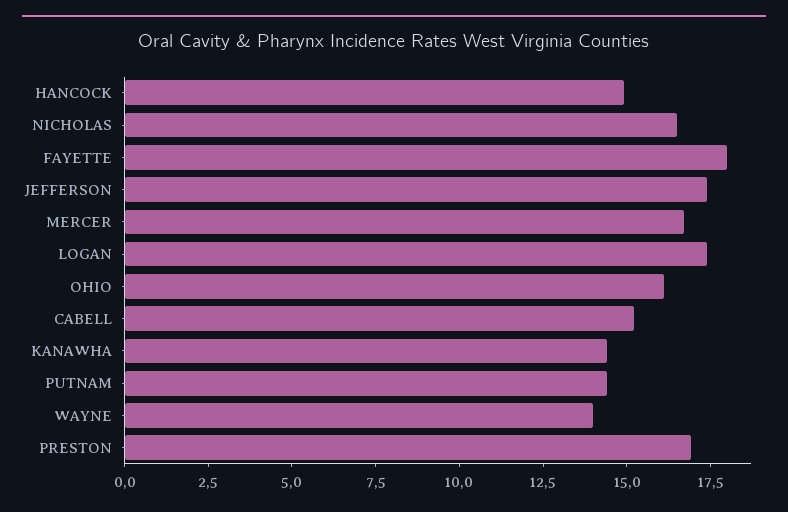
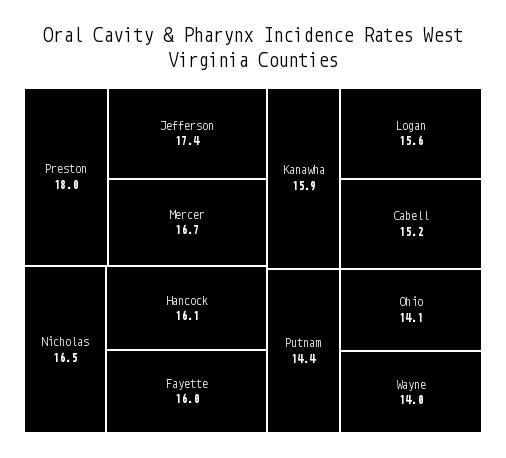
  {
-   "HANCOCK": 15,
+   "HANCOCK": 16.1,
    "NICHOLAS": 16.5,
-   "FAYETTE": 18,
+   "FAYETTE": 16,
    "JEFFERSON": 17.4,
    "MERCER": 16.7,
-   "LOGAN": 17.5,
+   "LOGAN": 15.6,
-   "OHIO": 16,
+   "OHIO": 14.1,
    "CABELL": 15.2,
-   "KANAWHA": 14.5,
+   "KANAWHA": 15.9,
    "PUTNAM": 14.4,
    "WAYNE": 14,
-   "PRESTON": 17
+   "PRESTON": 18
  }

